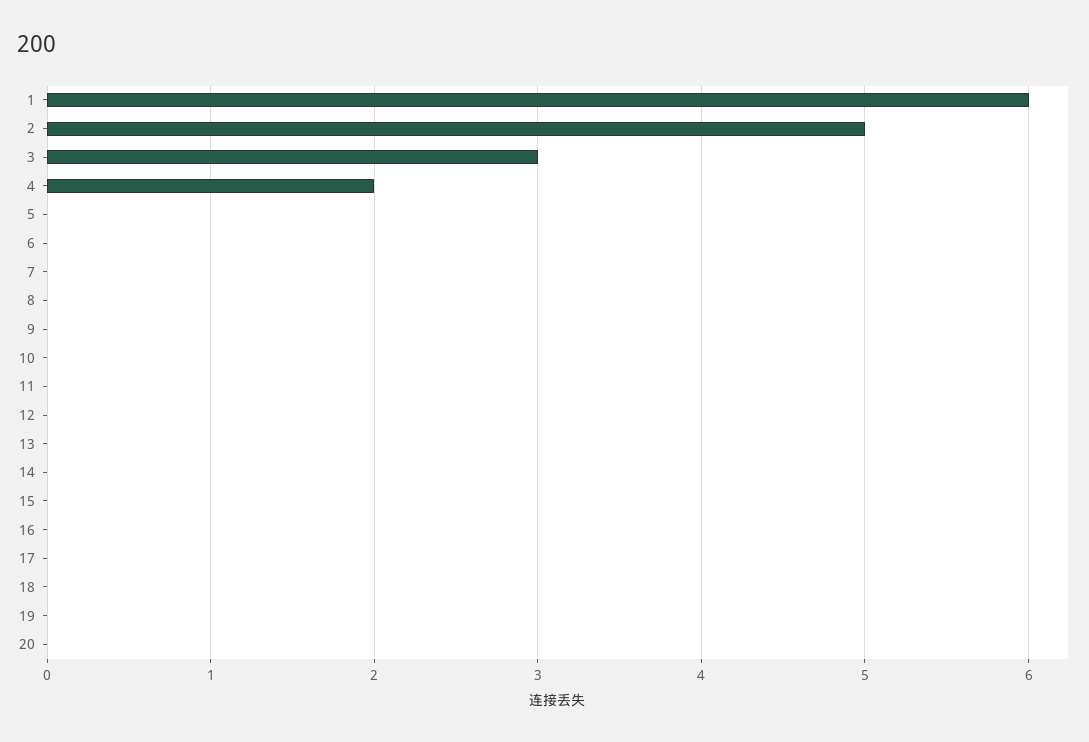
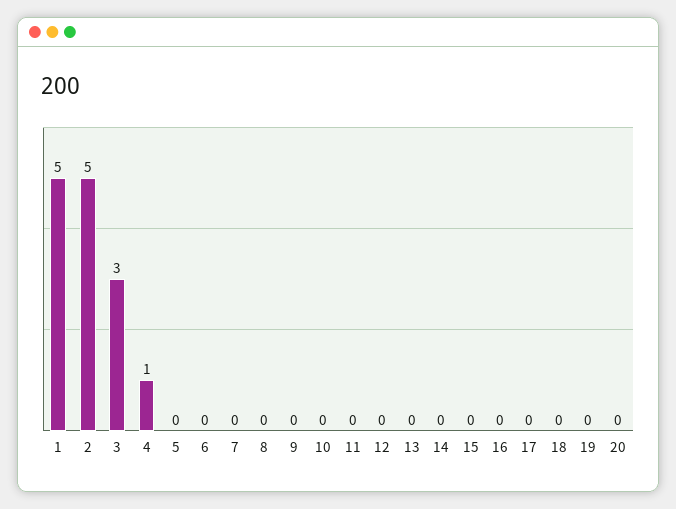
  {
-   "1": 6,
+   "1": 5,
    "2": 5,
    "3": 3,
-   "4": 2,
+   "4": 1,
    "5": 0,
    "6": 0,
    "7": 0,
    "8": 0,
    "9": 0,
    "10": 0,
    "11": 0,
    "12": 0,
    "13": 0,
    "14": 0,
    "15": 0,
    "16": 0,
    "17": 0,
    "18": 0,
    "19": 0,
    "20": 0
  }

